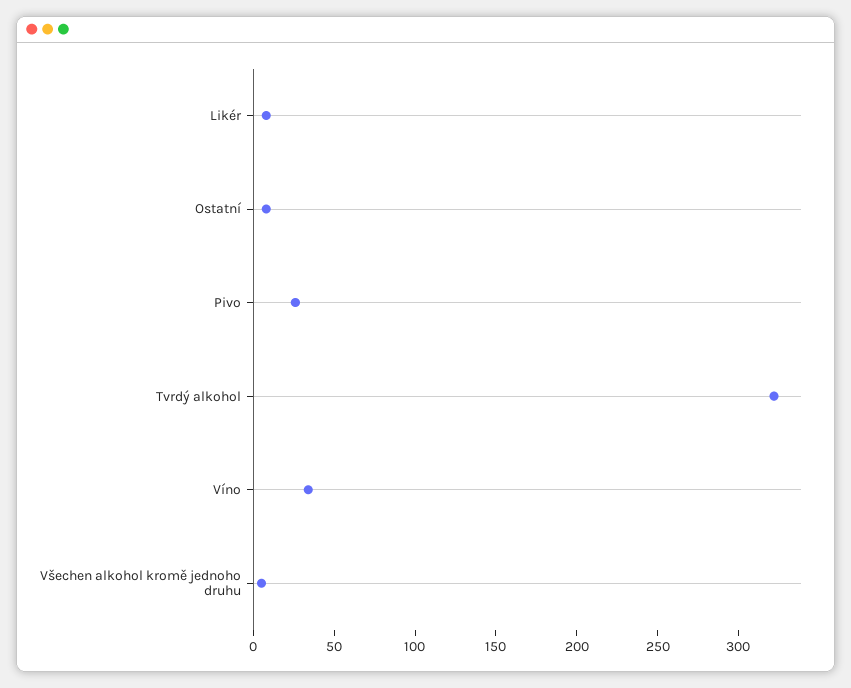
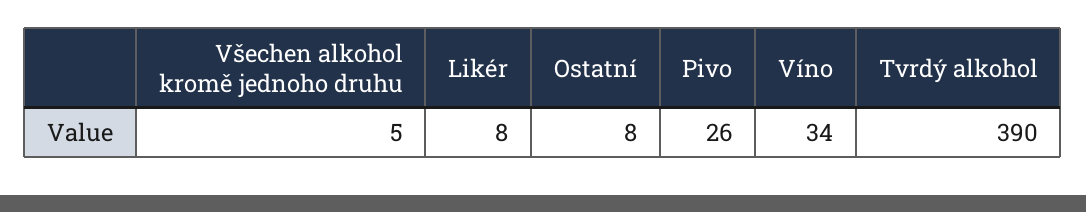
  {
    "Likér": 8,
    "Ostatní": 8,
    "Pivo": 26,
-   "Tvrdý alkohol": 320,
+   "Tvrdý alkohol": 390,
    "Víno": 34,
    "Všechen alkohol kromě jednoho druhu": 5
  }

